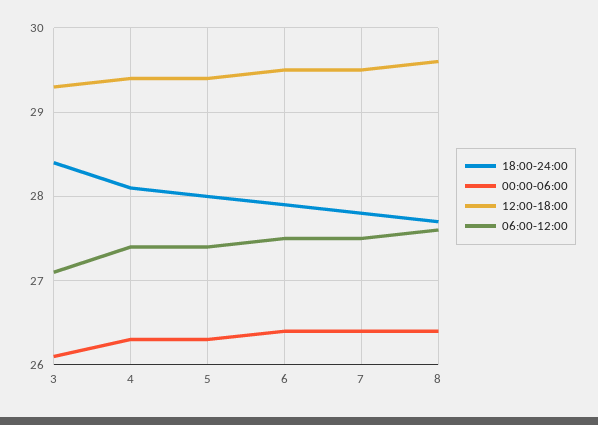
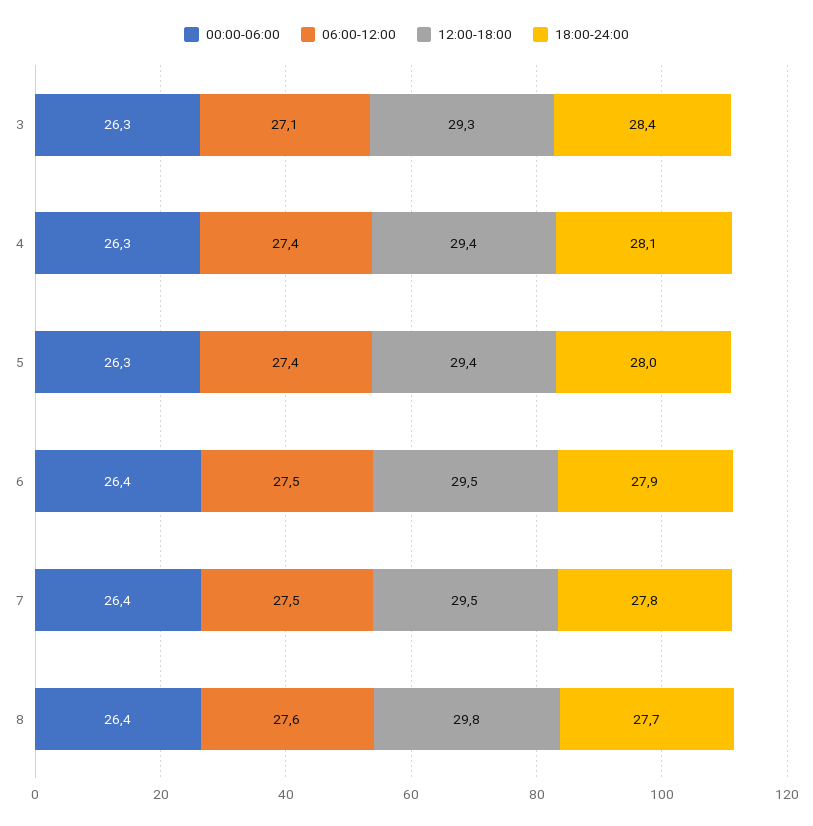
  {
    "18:00-24:00": {
      "3": 28.4,
      "4": 28.1,
      "5": 28,
      "6": 27.9,
      "7": 27.8,
      "8": 27.7
    },
    "00:00-06:00": {
-     "3": 26.1,
+     "3": 26.3,
      "4": 26.3,
      "5": 26.3,
      "6": 26.4,
      "7": 26.4,
      "8": 26.4
    },
    "12:00-18:00": {
      "3": 29.3,
      "4": 29.4,
      "5": 29.4,
      "6": 29.5,
      "7": 29.5,
-     "8": 29.6
+     "8": 29.8
    },
    "06:00-12:00": {
      "3": 27.1,
      "4": 27.4,
      "5": 27.4,
      "6": 27.5,
      "7": 27.5,
      "8": 27.6
    }
  }

